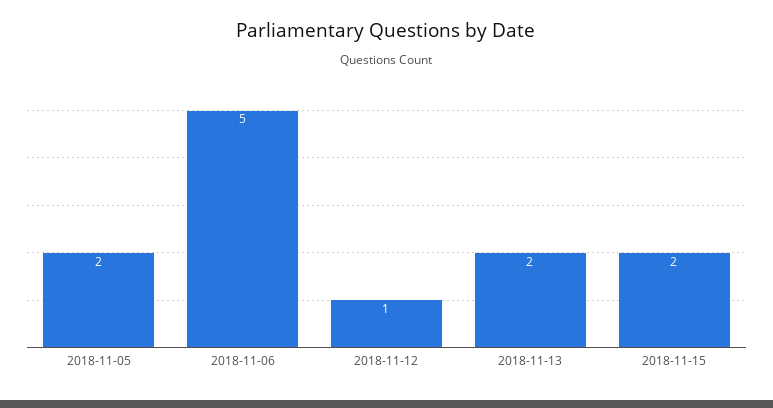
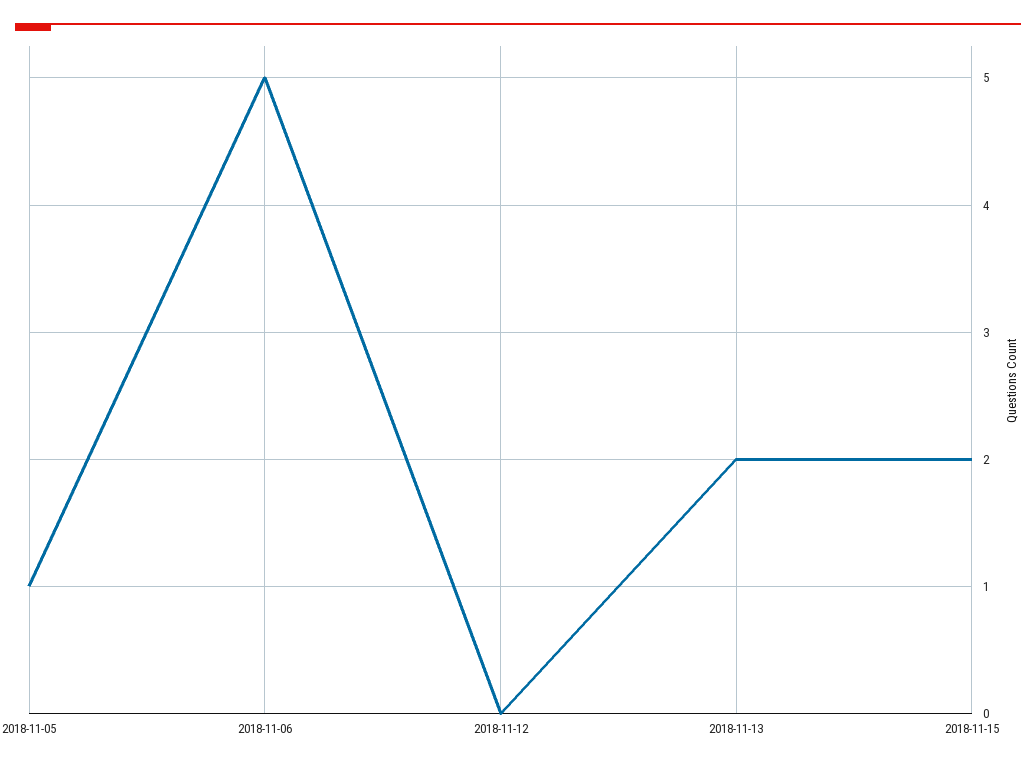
  {
-   "2018-11-05": 2,
+   "2018-11-05": 1,
    "2018-11-06": 5,
-   "2018-11-12": 1,
+   "2018-11-12": 0,
    "2018-11-13": 2,
    "2018-11-15": 2
  }

